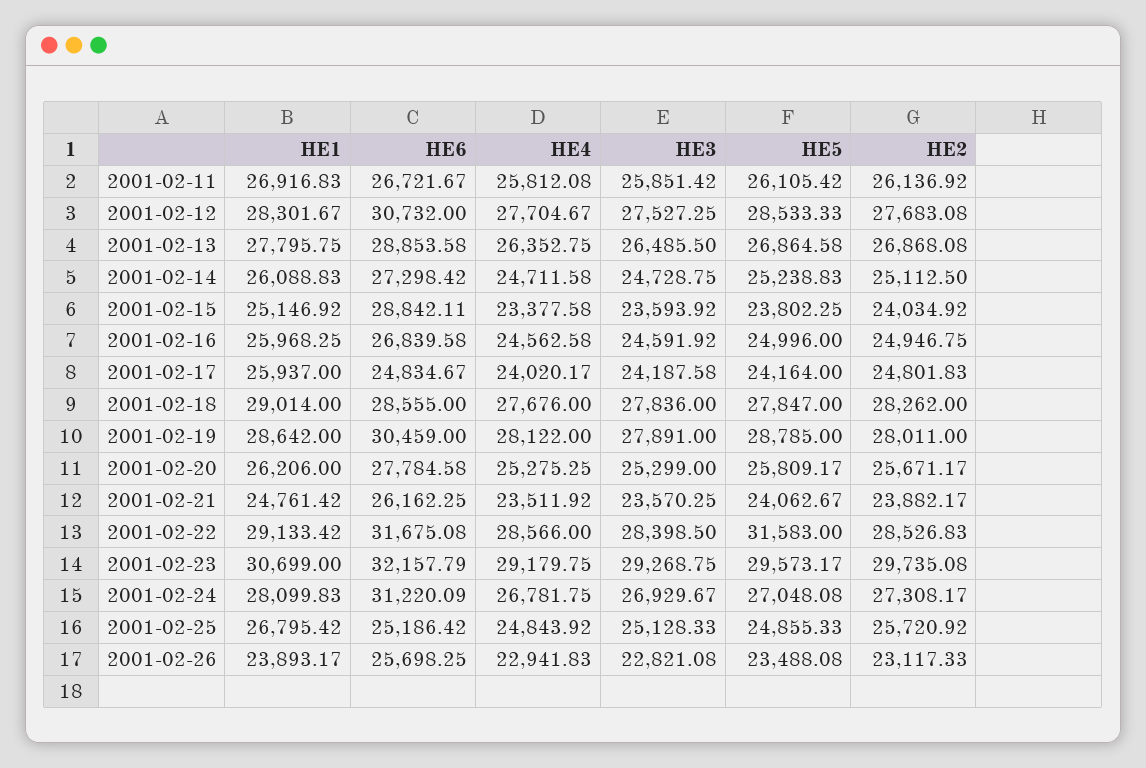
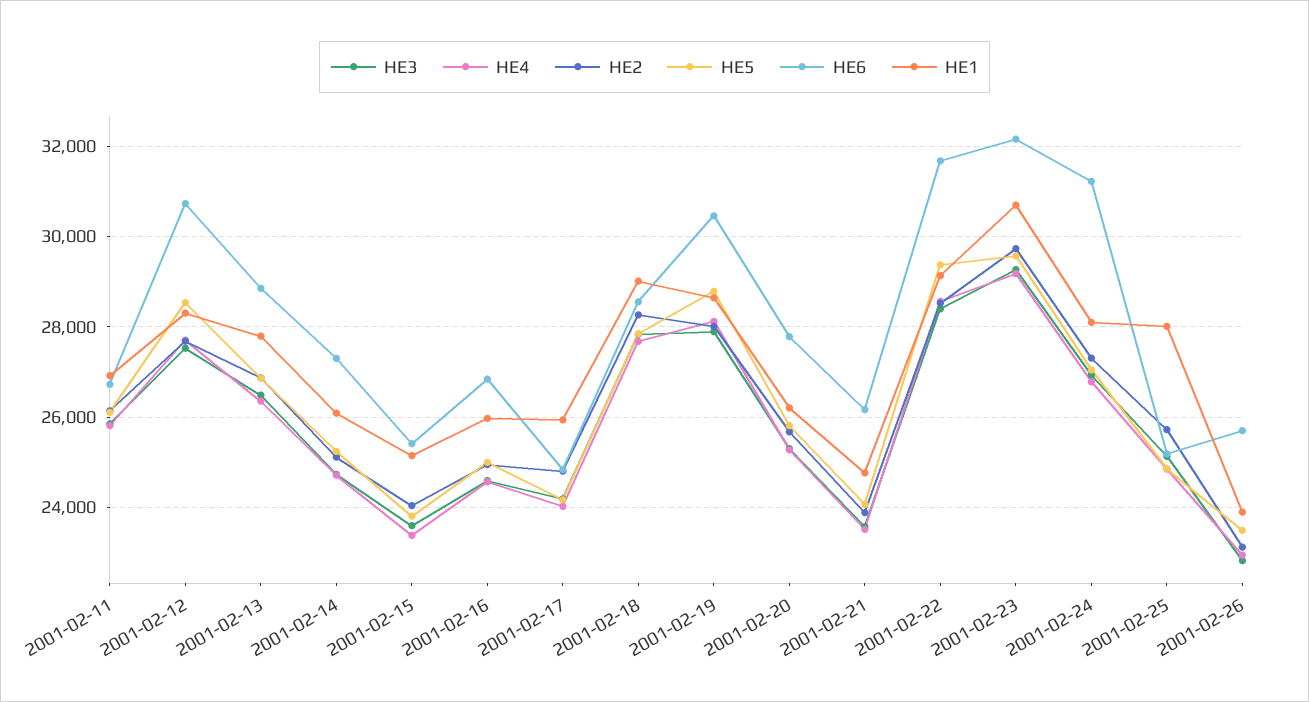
  {
    "HE1": {
      "2001-02-11": 26916.83,
      "2001-02-12": 28301.67,
      "2001-02-13": 27795.75,
      "2001-02-14": 26088.83,
      "2001-02-15": 25146.92,
      "2001-02-16": 25968.25,
      "2001-02-17": 25937,
      "2001-02-18": 29014,
      "2001-02-19": 28642,
      "2001-02-20": 26206,
      "2001-02-21": 24761.42,
      "2001-02-22": 29133.42,
      "2001-02-23": 30699,
      "2001-02-24": 28099.83,
-     "2001-02-25": 26795.42,
+     "2001-02-25": 28000,
      "2001-02-26": 23893.17
    },
    "HE6": {
      "2001-02-11": 26721.67,
      "2001-02-12": 30732,
      "2001-02-13": 28853.58,
      "2001-02-14": 27298.42,
-     "2001-02-15": 28842.11,
+     "2001-02-15": 25400,
      "2001-02-16": 26839.58,
      "2001-02-17": 24834.67,
      "2001-02-18": 28555,
      "2001-02-19": 30459,
      "2001-02-20": 27784.58,
      "2001-02-21": 26162.25,
      "2001-02-22": 31675.08,
      "2001-02-23": 32157.79,
      "2001-02-24": 31220.09,
      "2001-02-25": 25186.42,
      "2001-02-26": 25698.25
    },
    "HE4": {
      "2001-02-11": 25812.08,
      "2001-02-12": 27704.67,
      "2001-02-13": 26352.75,
      "2001-02-14": 24711.58,
      "2001-02-15": 23377.58,
      "2001-02-16": 24562.58,
      "2001-02-17": 24020.17,
      "2001-02-18": 27676,
      "2001-02-19": 28122,
      "2001-02-20": 25275.25,
      "2001-02-21": 23511.92,
      "2001-02-22": 28566,
      "2001-02-23": 29179.75,
      "2001-02-24": 26781.75,
      "2001-02-25": 24843.92,
      "2001-02-26": 22941.83
    },
    "HE3": {
      "2001-02-11": 25851.42,
      "2001-02-12": 27527.25,
      "2001-02-13": 26485.5,
      "2001-02-14": 24728.75,
      "2001-02-15": 23593.92,
      "2001-02-16": 24591.92,
      "2001-02-17": 24187.58,
      "2001-02-18": 27836,
      "2001-02-19": 27891,
      "2001-02-20": 25299,
      "2001-02-21": 23570.25,
      "2001-02-22": 28398.5,
      "2001-02-23": 29268.75,
      "2001-02-24": 26929.67,
      "2001-02-25": 25128.33,
      "2001-02-26": 22821.08
    },
    "HE5": {
      "2001-02-11": 26105.42,
      "2001-02-12": 28533.33,
      "2001-02-13": 26864.58,
      "2001-02-14": 25238.83,
      "2001-02-15": 23802.25,
      "2001-02-16": 24996,
      "2001-02-17": 24164,
      "2001-02-18": 27847,
      "2001-02-19": 28785,
      "2001-02-20": 25809.17,
      "2001-02-21": 24062.67,
-     "2001-02-22": 31583,
+     "2001-02-22": 29400,
      "2001-02-23": 29573.17,
      "2001-02-24": 27048.08,
      "2001-02-25": 24855.33,
      "2001-02-26": 23488.08
    },
    "HE2": {
      "2001-02-11": 26136.92,
      "2001-02-12": 27683.08,
      "2001-02-13": 26868.08,
      "2001-02-14": 25112.5,
      "2001-02-15": 24034.92,
      "2001-02-16": 24946.75,
      "2001-02-17": 24801.83,
      "2001-02-18": 28262,
      "2001-02-19": 28011,
      "2001-02-20": 25671.17,
      "2001-02-21": 23882.17,
      "2001-02-22": 28526.83,
      "2001-02-23": 29735.08,
      "2001-02-24": 27308.17,
      "2001-02-25": 25720.92,
      "2001-02-26": 23117.33
    }
  }

